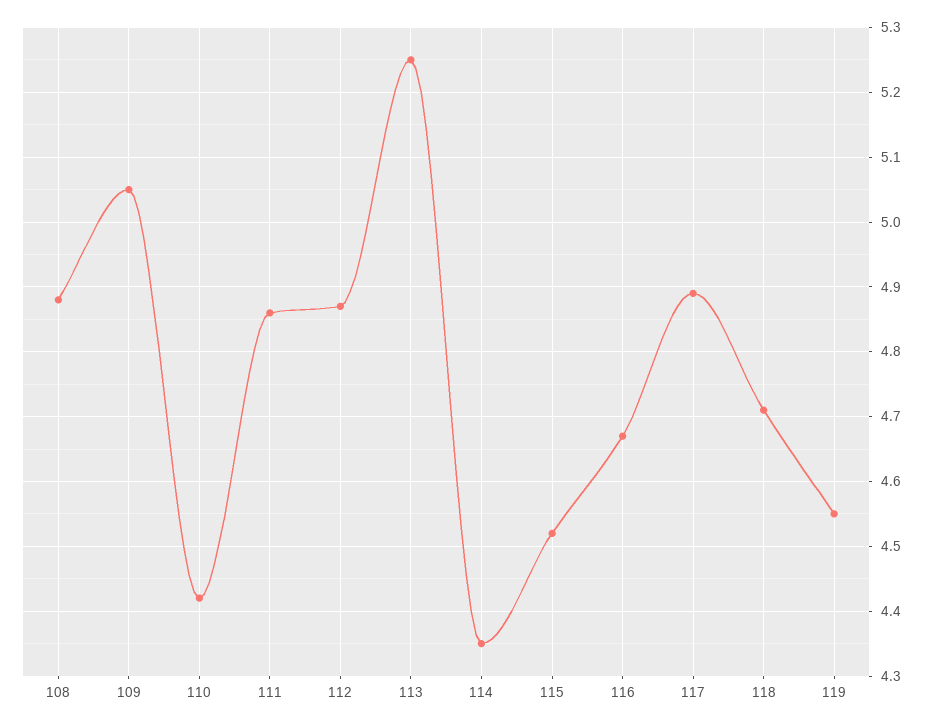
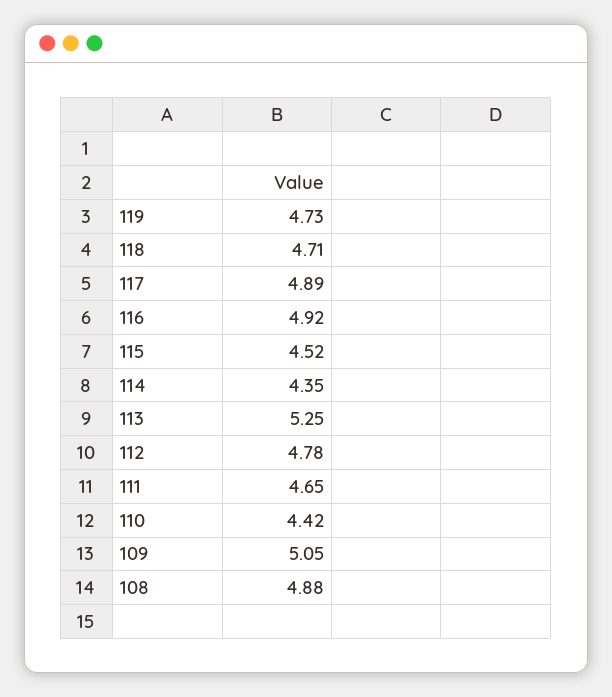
  {
    "108": 4.88,
    "109": 5.05,
    "110": 4.42,
-   "111": 4.86,
+   "111": 4.65,
-   "112": 4.87,
+   "112": 4.78,
    "113": 5.25,
    "114": 4.35,
    "115": 4.52,
-   "116": 4.67,
+   "116": 4.92,
    "117": 4.89,
    "118": 4.71,
-   "119": 4.55
+   "119": 4.73
  }

